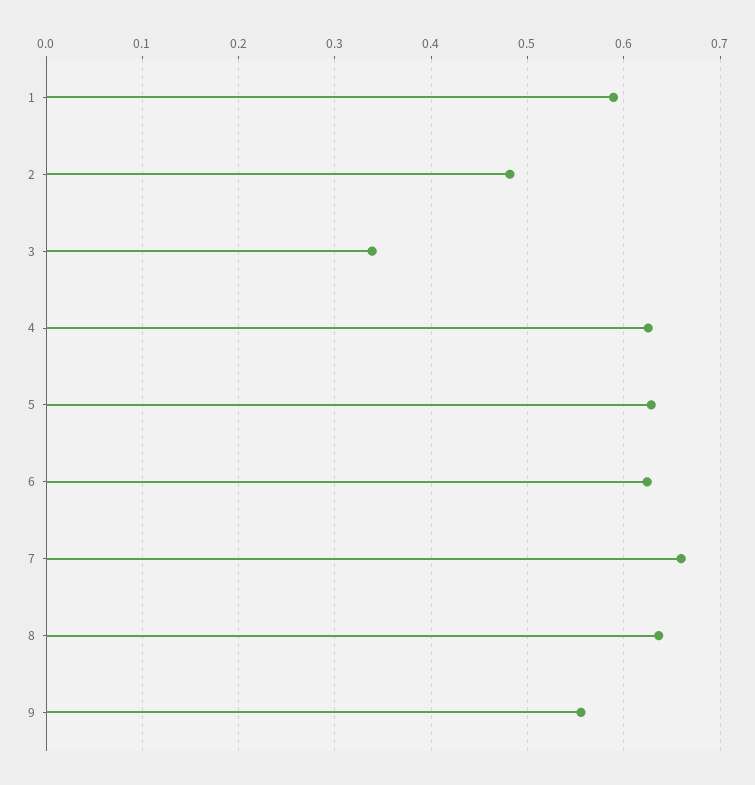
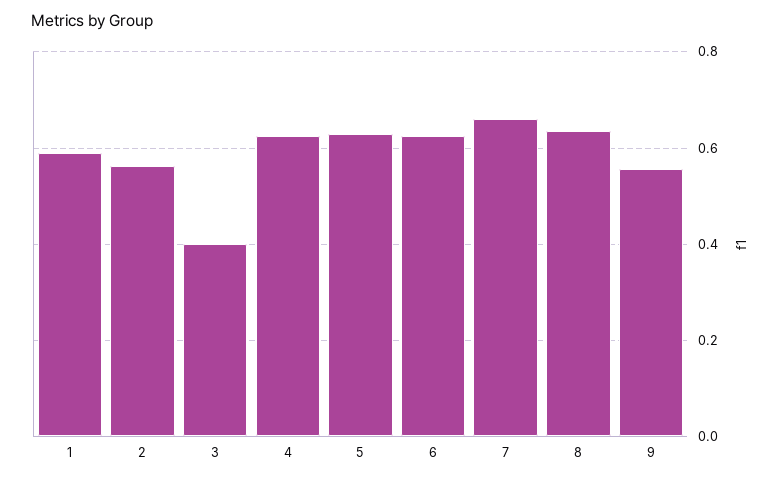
  {
    "1": 0.59,
-   "2": 0.48,
+   "2": 0.56,
-   "3": 0.34,
+   "3": 0.4,
    "4": 0.63,
    "5": 0.63,
    "6": 0.62,
    "7": 0.66,
    "8": 0.64,
    "9": 0.56
  }

